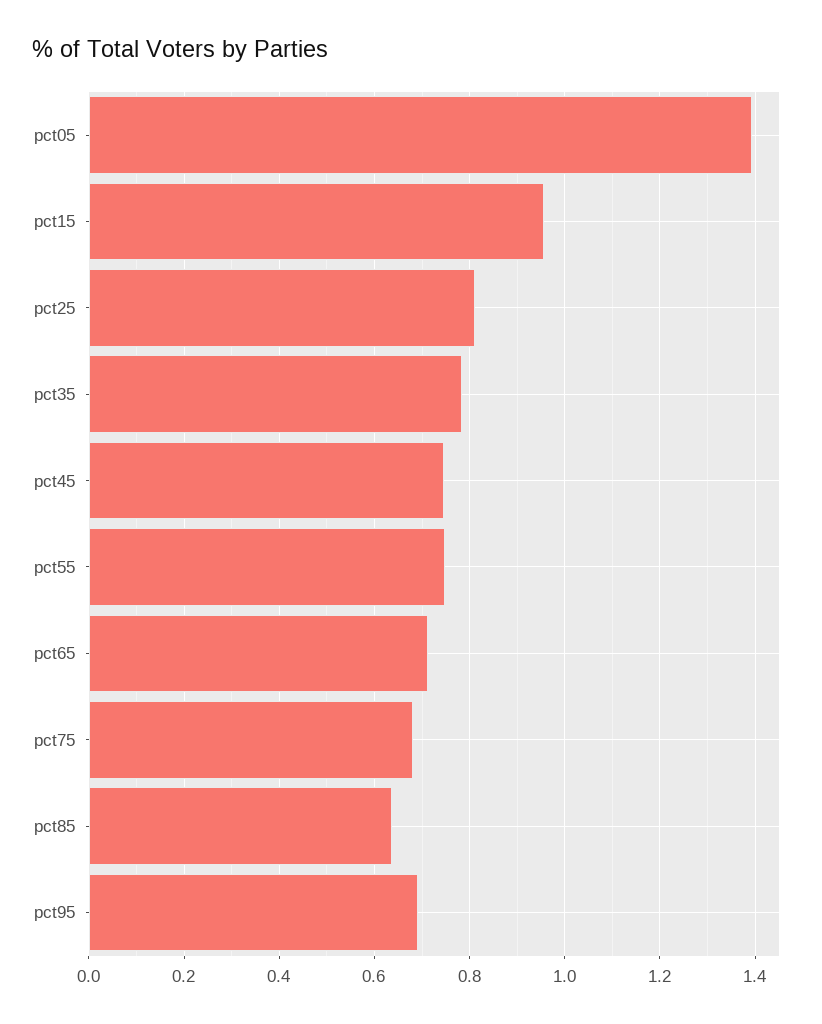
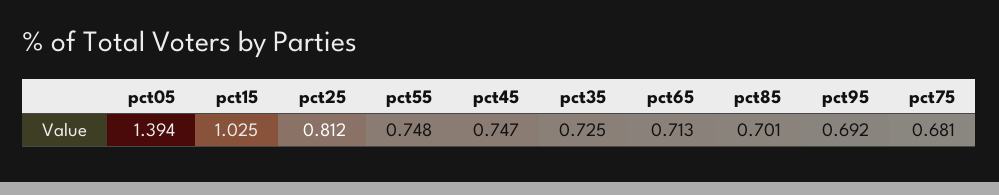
  {
    "pct05": 1.394,
-   "pct15": 0.96,
+   "pct15": 1.025,
    "pct25": 0.812,
-   "pct35": 0.78,
+   "pct35": 0.725,
    "pct45": 0.747,
    "pct55": 0.748,
    "pct65": 0.713,
    "pct75": 0.681,
-   "pct85": 0.64,
+   "pct85": 0.701,
    "pct95": 0.692
  }

